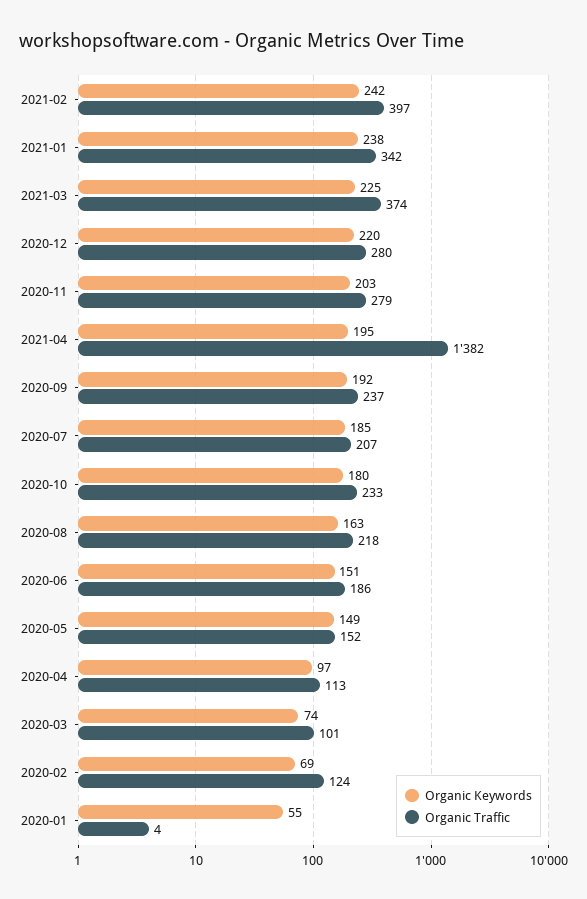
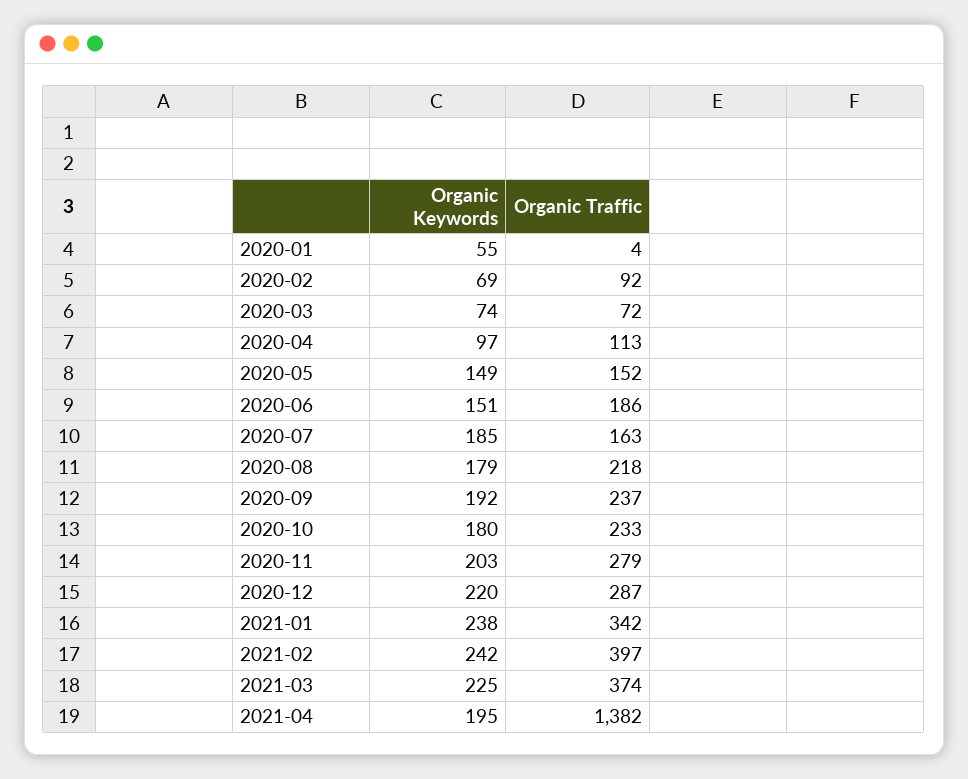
  {
    "Organic Keywords": {
      "2021-02": 242,
      "2021-01": 238,
      "2021-03": 225,
      "2020-12": 220,
      "2020-11": 203,
      "2021-04": 195,
      "2020-09": 192,
      "2020-07": 185,
      "2020-10": 180,
-     "2020-08": 163,
+     "2020-08": 179,
      "2020-06": 151,
      "2020-05": 149,
      "2020-04": 97,
      "2020-03": 74,
      "2020-02": 69,
      "2020-01": 55
    },
    "Organic Traffic": {
      "2021-02": 397,
      "2021-01": 342,
      "2021-03": 374,
-     "2020-12": 280,
+     "2020-12": 287,
      "2020-11": 279,
      "2021-04": 1382,
      "2020-09": 237,
-     "2020-07": 207,
+     "2020-07": 163,
      "2020-10": 233,
      "2020-08": 218,
      "2020-06": 186,
      "2020-05": 152,
      "2020-04": 113,
-     "2020-03": 101,
+     "2020-03": 72,
-     "2020-02": 124,
+     "2020-02": 92,
      "2020-01": 4
    }
  }

